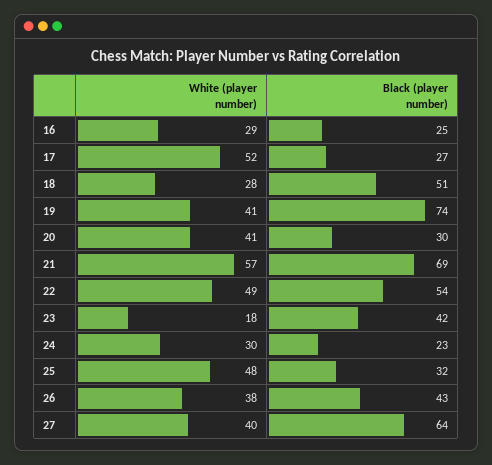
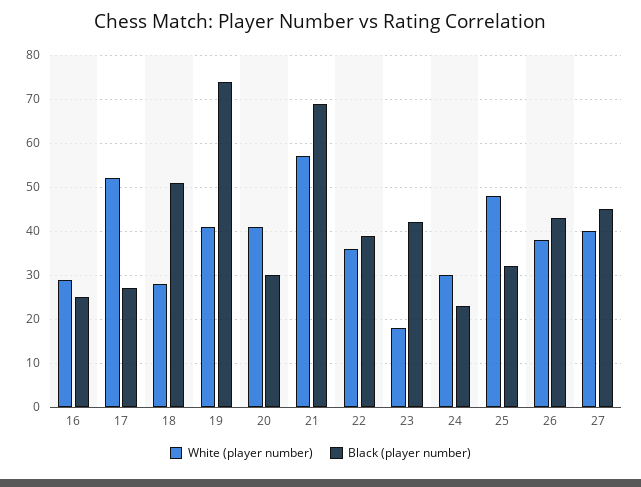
  {
    "White (player number)": {
      "16": 29,
      "17": 52,
      "18": 28,
      "19": 41,
      "20": 41,
      "21": 57,
-     "22": 49,
+     "22": 35,
      "23": 18,
      "24": 30,
      "25": 48,
      "26": 38,
      "27": 40
    },
    "Black (player number)": {
      "16": 25,
      "17": 27,
      "18": 51,
      "19": 74,
      "20": 30,
      "21": 69,
-     "22": 54,
+     "22": 40,
      "23": 42,
      "24": 23,
      "25": 32,
      "26": 43,
-     "27": 64
+     "27": 45
    }
  }

